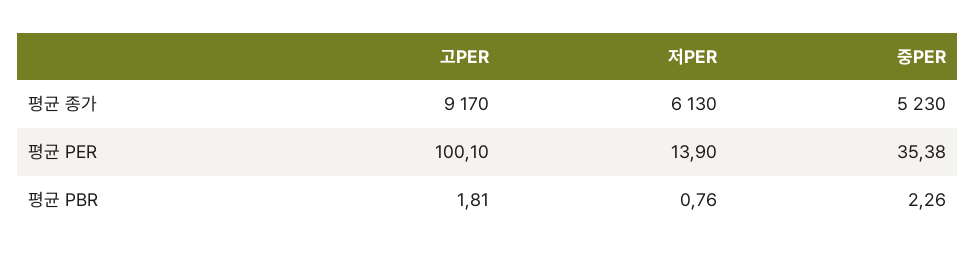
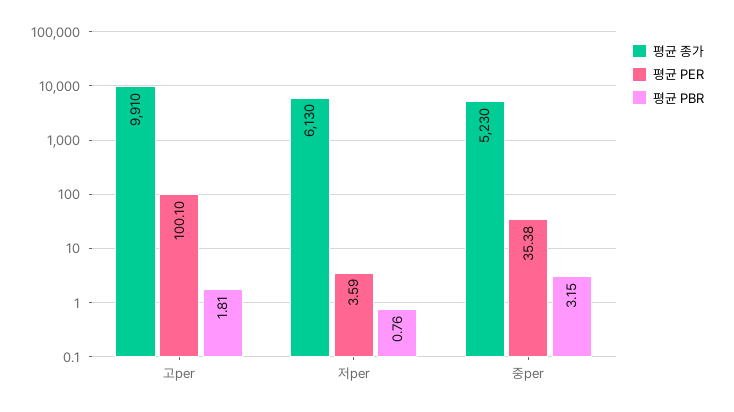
  {
    "평균 종가": {
-     "고PER": 9170,
+     "고PER": 9910,
      "저PER": 6130,
      "중PER": 5230
    },
    "평균 PER": {
      "고PER": 100.1,
-     "저PER": 13.9,
+     "저PER": 3.59,
      "중PER": 35.38
    },
    "평균 PBR": {
      "고PER": 1.81,
      "저PER": 0.76,
-     "중PER": 2.26
+     "중PER": 3.15
    }
  }

